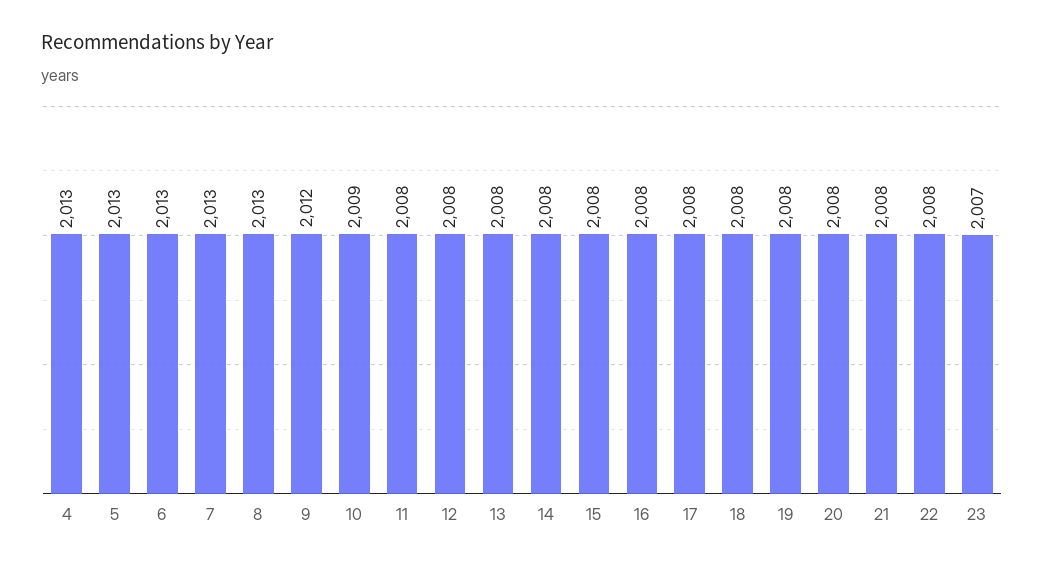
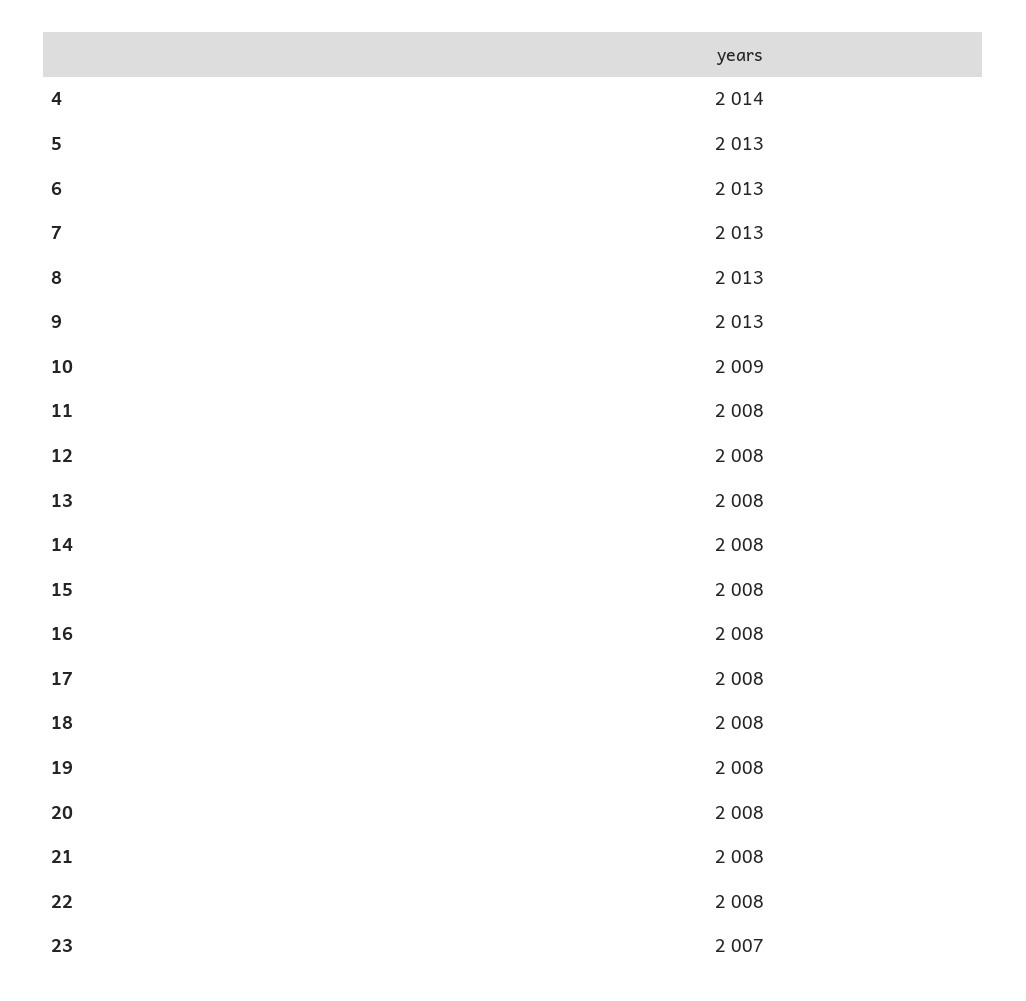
  {
-   "4": 2013,
+   "4": 2014,
    "5": 2013,
    "6": 2013,
    "7": 2013,
    "8": 2013,
-   "9": 2012,
+   "9": 2013,
    "10": 2009,
    "11": 2008,
    "12": 2008,
    "13": 2008,
    "14": 2008,
    "15": 2008,
    "16": 2008,
    "17": 2008,
    "18": 2008,
    "19": 2008,
    "20": 2008,
    "21": 2008,
    "22": 2008,
    "23": 2007
  }

